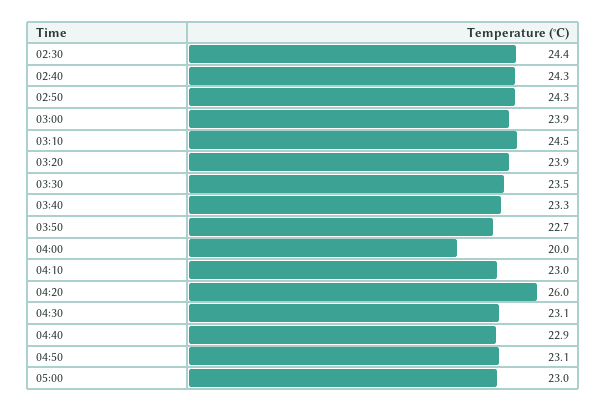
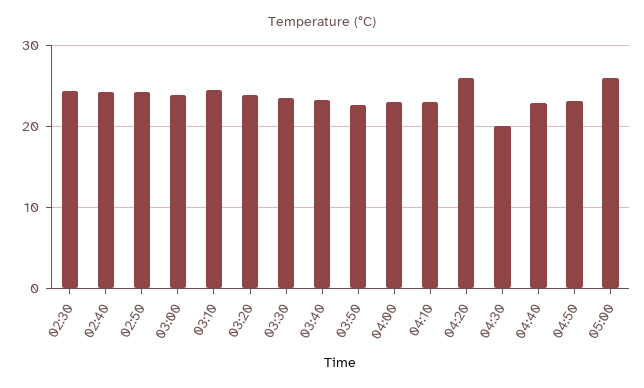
  {
    "02:30": 24.4,
    "02:40": 24.3,
    "02:50": 24.3,
    "03:00": 23.9,
    "03:10": 24.5,
    "03:20": 23.9,
    "03:30": 23.5,
    "03:40": 23.3,
    "03:50": 22.7,
-   "04:00": 20,
+   "04:00": 23,
    "04:10": 23,
    "04:20": 26,
-   "04:30": 23.1,
+   "04:30": 20,
    "04:40": 22.9,
    "04:50": 23.1,
-   "05:00": 23
+   "05:00": 26
  }

